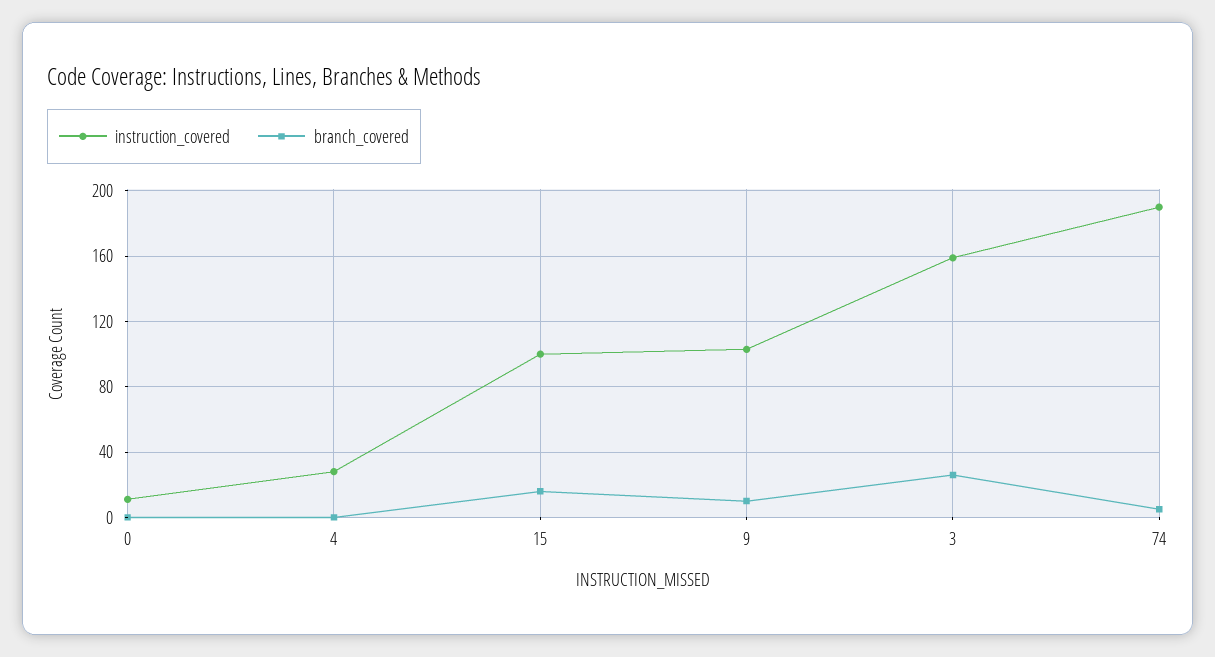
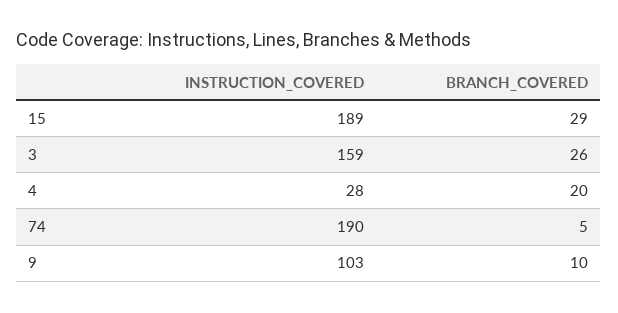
  {
    "instruction_covered": {
-     "0": 10,
      "4": 28,
-     "15": 100,
+     "15": 189,
      "9": 103,
      "3": 159,
      "74": 190
    },
    "branch_covered": {
-     "0": 0,
-     "4": 0,
+     "4": 20,
-     "15": 15,
+     "15": 29,
      "9": 10,
      "3": 26,
      "74": 5
    }
  }

